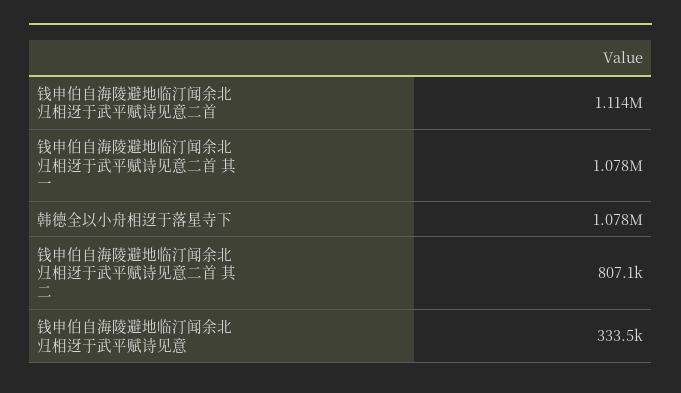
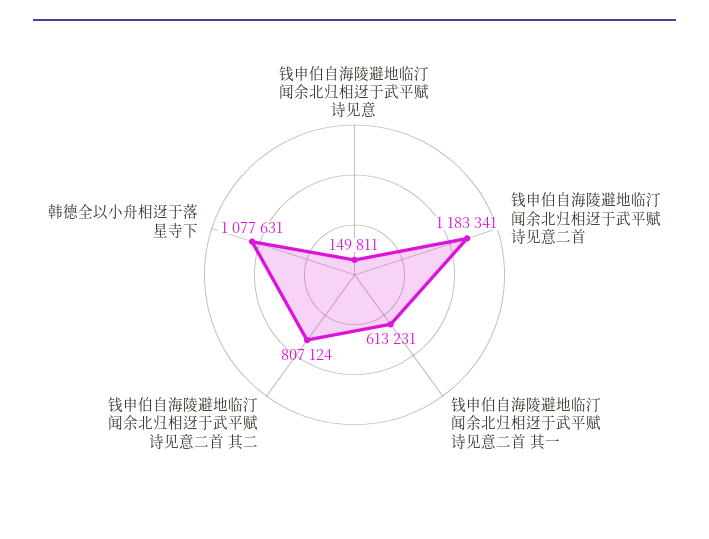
  {
-   "钱申伯自海陵避地临汀闻余北归相迓于武平赋诗见意二首": 1114000,
+   "钱申伯自海陵避地临汀闻余北归相迓于武平赋诗见意二首": 1183341,
-   "钱申伯自海陵避地临汀闻余北归相迓于武平赋诗见意二首 其一": 1078000,
+   "钱申伯自海陵避地临汀闻余北归相迓于武平赋诗见意二首 其一": 613231,
    "韩德全以小舟相迓于落星寺下": 1077631,
    "钱申伯自海陵避地临汀闻余北归相迓于武平赋诗见意二首 其二": 807124,
-   "钱申伯自海陵避地临汀闻余北归相迓于武平赋诗见意": 333500
+   "钱申伯自海陵避地临汀闻余北归相迓于武平赋诗见意": 149811
  }

